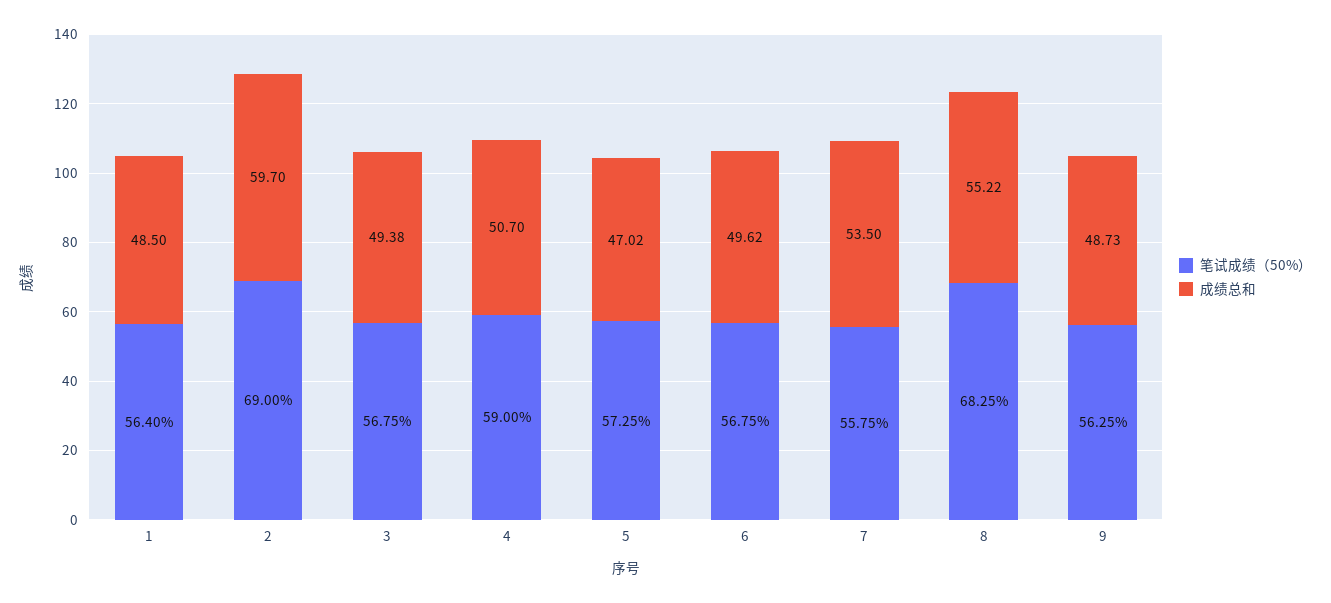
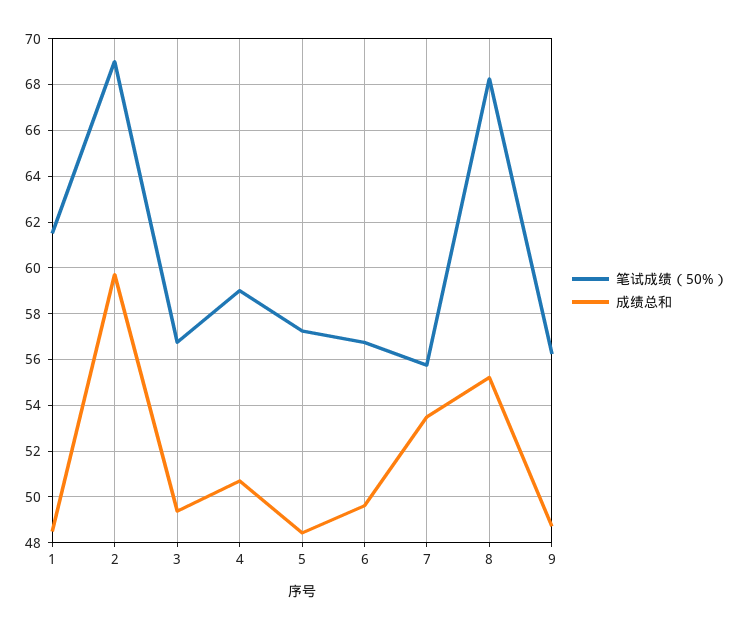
  {
    "笔试成绩（50%）": {
-     "1": 56.4,
+     "1": 61.5,
      "2": 69,
      "3": 56.75,
      "4": 59,
      "5": 57.25,
      "6": 56.75,
      "7": 55.75,
      "8": 68.25,
      "9": 56.25
    },
    "成绩总和": {
      "1": 48.5,
      "2": 59.7,
      "3": 49.38,
      "4": 50.7,
-     "5": 47.02,
+     "5": 48.5,
      "6": 49.62,
      "7": 53.5,
      "8": 55.22,
      "9": 48.73
    }
  }

